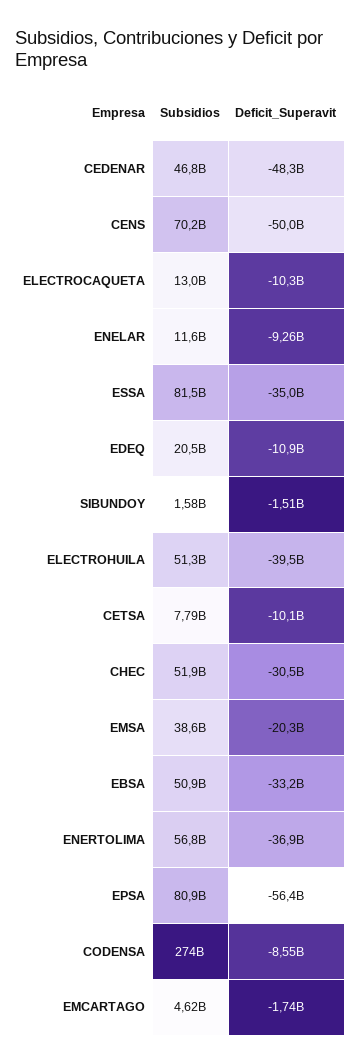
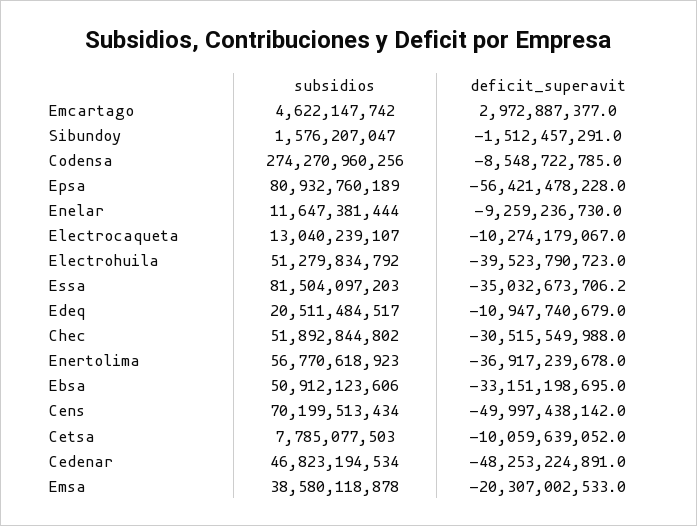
  {
    "Subsidios": {
      "CEDENAR": 46823194534,
      "CENS": 70199513434,
      "ELECTROCAQUETA": 13040239107,
      "ENELAR": 11647381444,
      "ESSA": 81504097203,
      "EDEQ": 20511484517,
      "SIBUNDOY": 1576207047,
      "ELECTROHUILA": 51279834792,
      "CETSA": 7785077503,
      "CHEC": 51892844802,
      "EMSA": 38580118878,
      "EBSA": 50912123606,
      "ENERTOLIMA": 56770618923,
      "EPSA": 80932760189,
      "CODENSA": 274270960256,
      "EMCARTAGO": 4622147742
    },
    "Deficit_Superavit": {
      "CEDENAR": -48253224891,
      "CENS": -49997438142,
      "ELECTROCAQUETA": -10274179067,
      "ENELAR": -9259236730,
      "ESSA": -35032673706.2,
      "EDEQ": -10947740679,
      "SIBUNDOY": -1512457291,
      "ELECTROHUILA": -39523790723,
      "CETSA": -10059639052,
      "CHEC": -30515549988,
      "EMSA": -20307002533,
      "EBSA": -33151198695,
      "ENERTOLIMA": -36917239678,
      "EPSA": -56421478228,
      "CODENSA": -8548722785,
-     "EMCARTAGO": -1740000000
+     "EMCARTAGO": 2972887377
    }
  }

